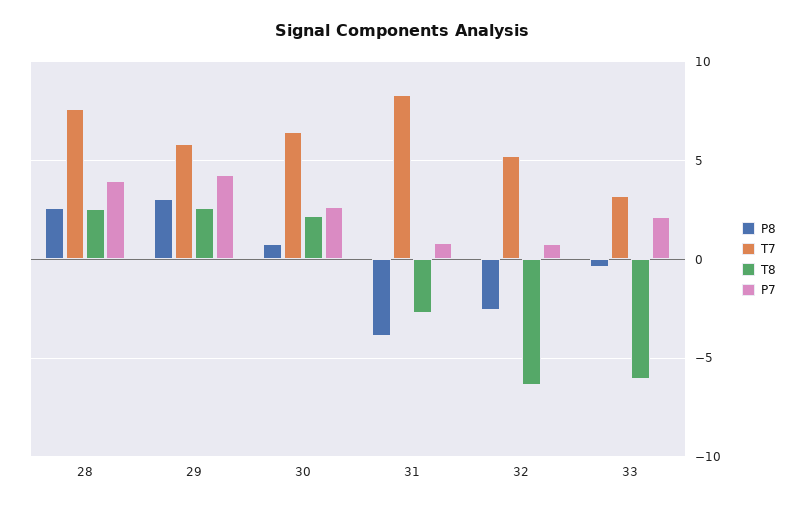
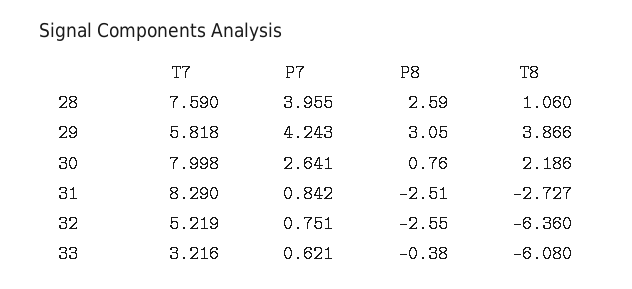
  {
    "P8": {
      "28": 2.59,
      "29": 3.05,
      "30": 0.76,
-     "31": -4,
+     "31": -2.51,
      "32": -2.55,
      "33": -0.38
    },
    "T7": {
      "28": 7.59,
      "29": 5.818,
-     "30": 6.5,
+     "30": 7.998,
      "31": 8.29,
      "32": 5.219,
      "33": 3.216
    },
    "T8": {
-     "28": 2.5,
+     "28": 1.06,
-     "29": 2.5,
+     "29": 3.866,
      "30": 2.186,
      "31": -2.727,
      "32": -6.36,
      "33": -6.08
    },
    "P7": {
      "28": 3.955,
      "29": 4.243,
      "30": 2.641,
      "31": 0.842,
      "32": 0.751,
-     "33": 2
+     "33": 0.621
    }
  }

